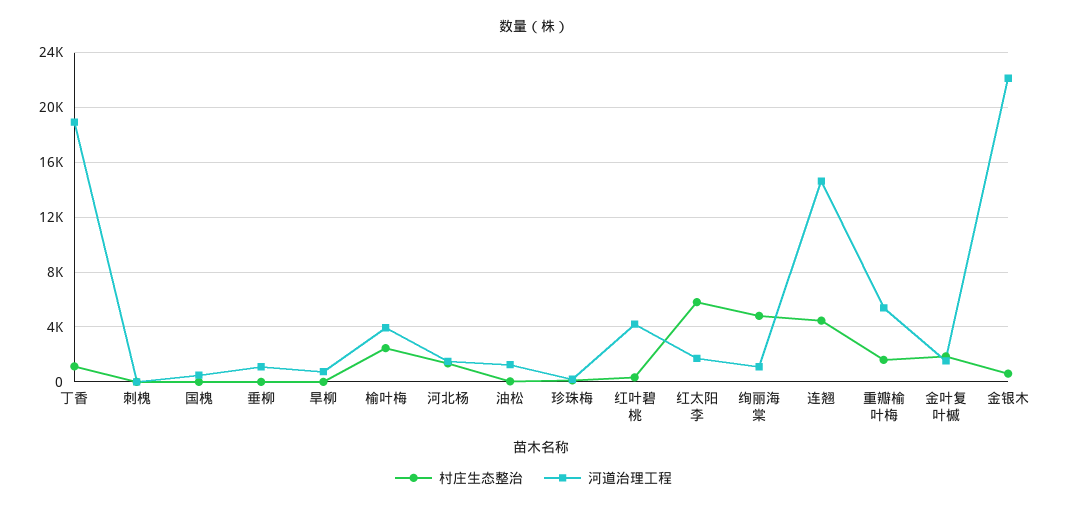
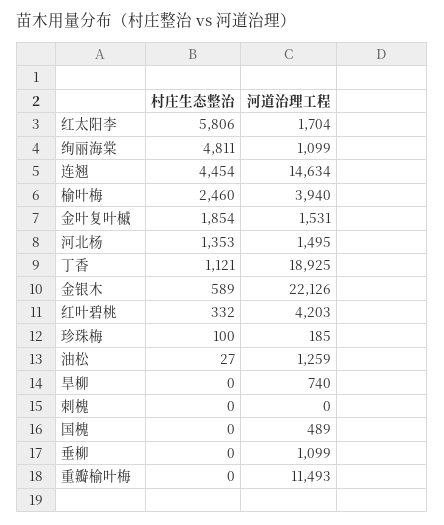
  {
    "村庄生态整治": {
      "丁香": 1121,
      "刺槐": 0,
      "国槐": 0,
      "垂柳": 0,
      "旱柳": 0,
      "榆叶梅": 2460,
      "河北杨": 1353,
      "油松": 27,
      "珍珠梅": 100,
      "红叶碧桃": 332,
      "红太阳李": 5806,
      "绚丽海棠": 4811,
      "连翘": 4454,
-     "重瓣榆叶梅": 1500,
+     "重瓣榆叶梅": 0,
      "金叶复叶槭": 1854,
      "金银木": 589
    },
    "河道治理工程": {
      "丁香": 18925,
      "刺槐": 0,
      "国槐": 489,
      "垂柳": 1099,
      "旱柳": 740,
      "榆叶梅": 3940,
      "河北杨": 1495,
      "油松": 1259,
      "珍珠梅": 185,
      "红叶碧桃": 4203,
      "红太阳李": 1704,
      "绚丽海棠": 1099,
      "连翘": 14634,
-     "重瓣榆叶梅": 5500,
+     "重瓣榆叶梅": 11493,
      "金叶复叶槭": 1531,
      "金银木": 22126
    }
  }

